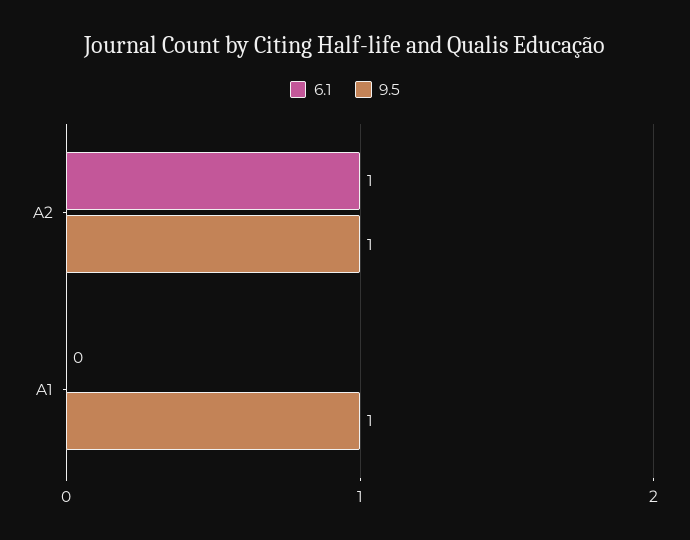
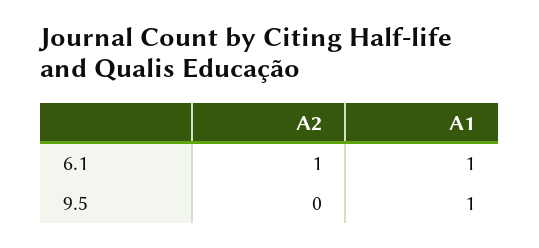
  {
    "6.1": {
      "A2": 1,
-     "A1": 0
+     "A1": 1
    },
    "9.5": {
-     "A2": 1,
+     "A2": 0,
      "A1": 1
    }
  }

